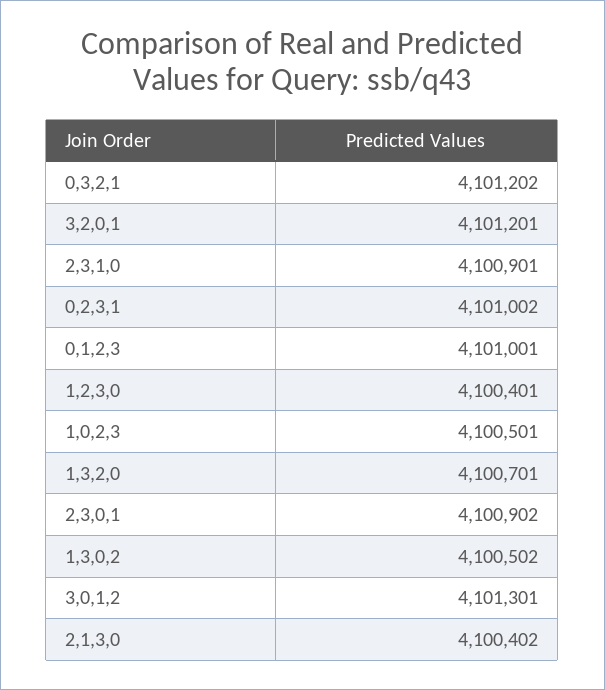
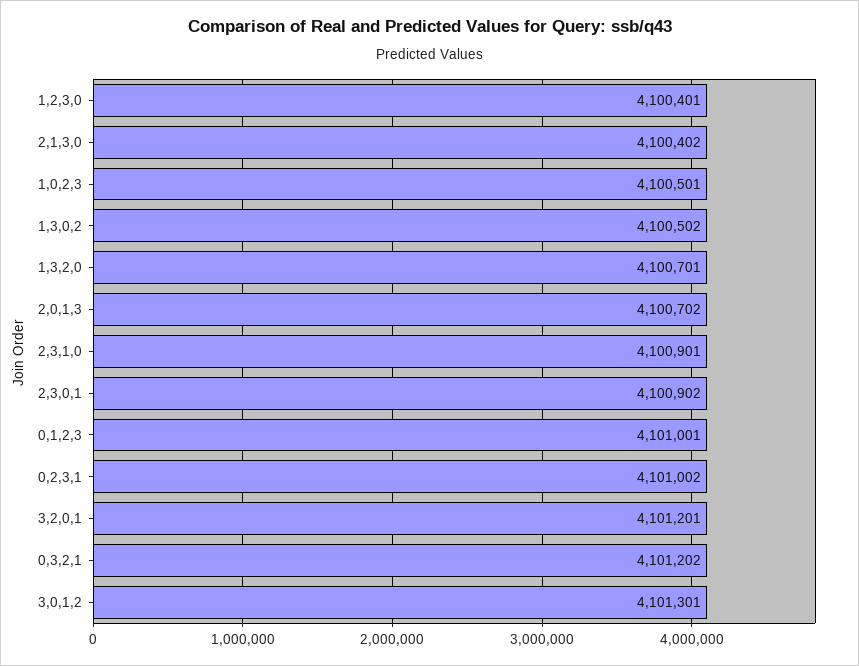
  {
    "0,3,2,1": 4101202,
    "3,2,0,1": 4101201,
    "2,3,1,0": 4100901,
    "0,2,3,1": 4101002,
    "0,1,2,3": 4101001,
    "1,2,3,0": 4100401,
    "1,0,2,3": 4100501,
    "1,3,2,0": 4100701,
    "2,3,0,1": 4100902,
    "1,3,0,2": 4100502,
    "3,0,1,2": 4101301,
-   "2,1,3,0": 4100402
+   "2,1,3,0": 4100402,
+   "2,0,1,3": 4100702
  }

